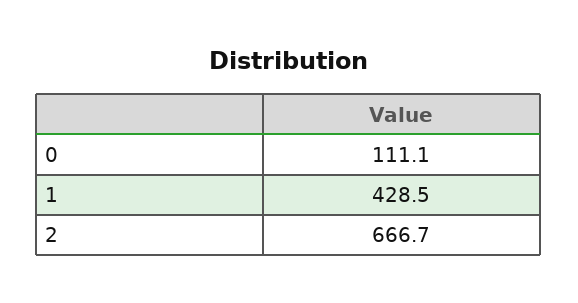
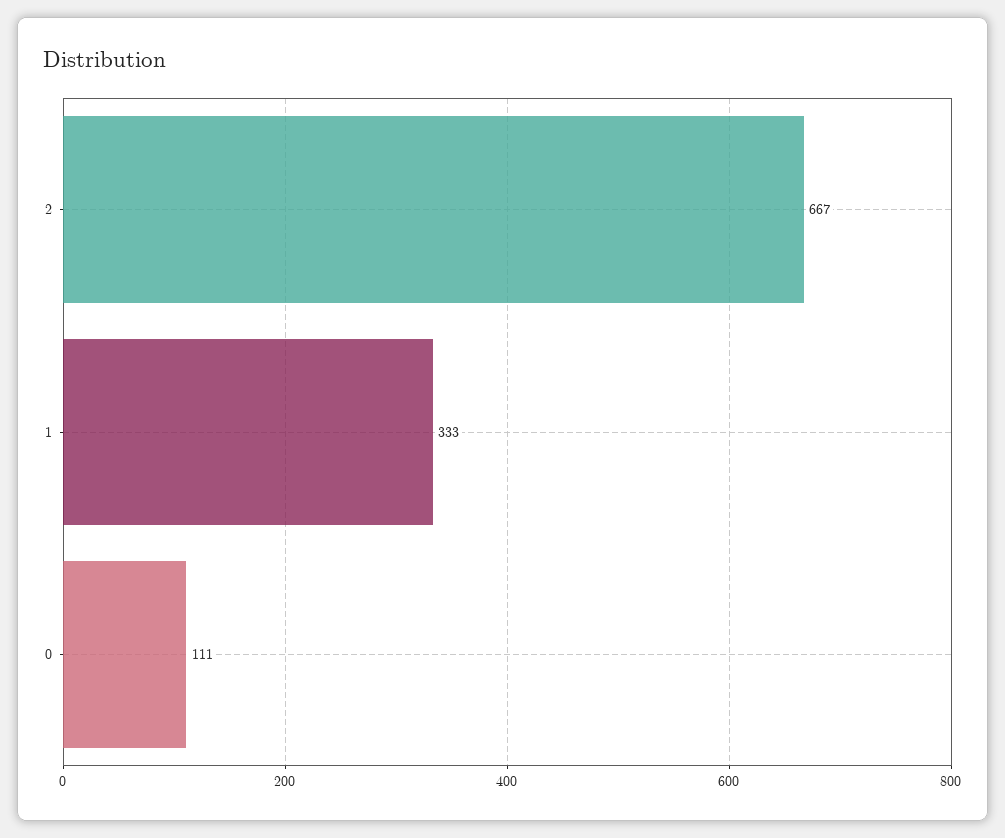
  {
    "0": 111.1,
-   "1": 428.5,
+   "1": 333,
    "2": 666.7
  }

